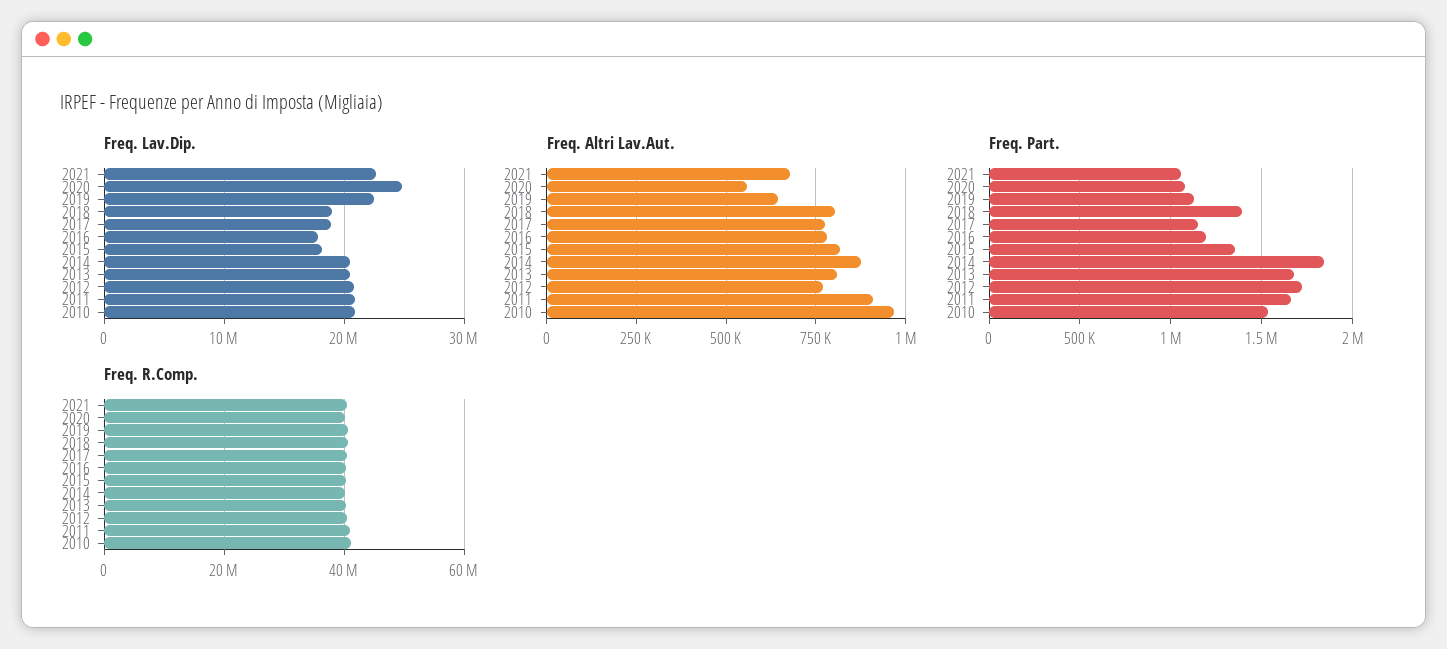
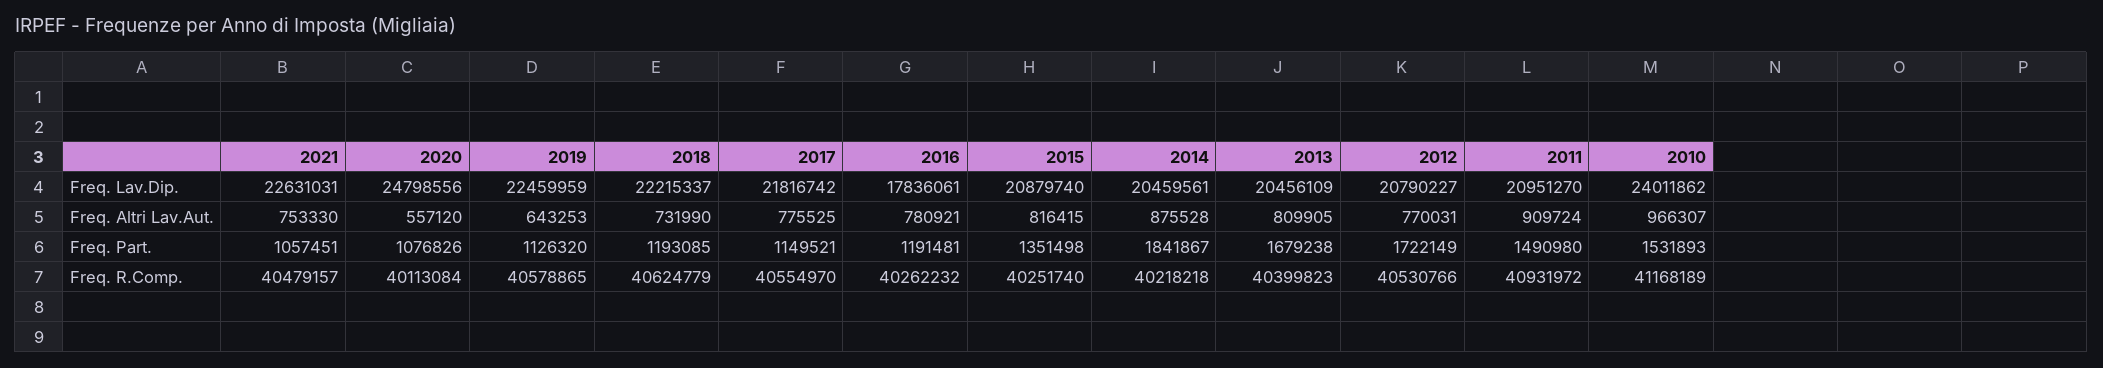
  {
    "Freq. Lav.Dip.": {
      "2021": 22631031,
      "2020": 24798556,
      "2019": 22459959,
-     "2018": 19000000,
+     "2018": 22215337,
-     "2017": 19000000,
+     "2017": 21816742,
      "2016": 17836061,
-     "2015": 18000000,
+     "2015": 20879740,
      "2014": 20459561,
      "2013": 20456109,
      "2012": 20790227,
      "2011": 20951270,
-     "2010": 21000000
+     "2010": 24011862
    },
    "Freq. Altri Lav.Aut.": {
-     "2021": 675000,
+     "2021": 753330,
      "2020": 557120,
      "2019": 643253,
-     "2018": 800000,
+     "2018": 731990,
      "2017": 775525,
      "2016": 780921,
      "2015": 816415,
      "2014": 875528,
      "2013": 809905,
      "2012": 770031,
      "2011": 909724,
      "2010": 966307
    },
    "Freq. Part.": {
      "2021": 1057451,
      "2020": 1076826,
      "2019": 1126320,
-     "2018": 1400000,
+     "2018": 1193085,
      "2017": 1149521,
      "2016": 1191481,
      "2015": 1351498,
      "2014": 1841867,
      "2013": 1679238,
      "2012": 1722149,
-     "2011": 1650000,
+     "2011": 1490980,
      "2010": 1531893
    },
    "Freq. R.Comp.": {
      "2021": 40479157,
      "2020": 40113084,
      "2019": 40578865,
      "2018": 40624779,
      "2017": 40554970,
      "2016": 40262232,
      "2015": 40251740,
      "2014": 40218218,
      "2013": 40399823,
      "2012": 40530766,
      "2011": 40931972,
      "2010": 41168189
    }
  }

